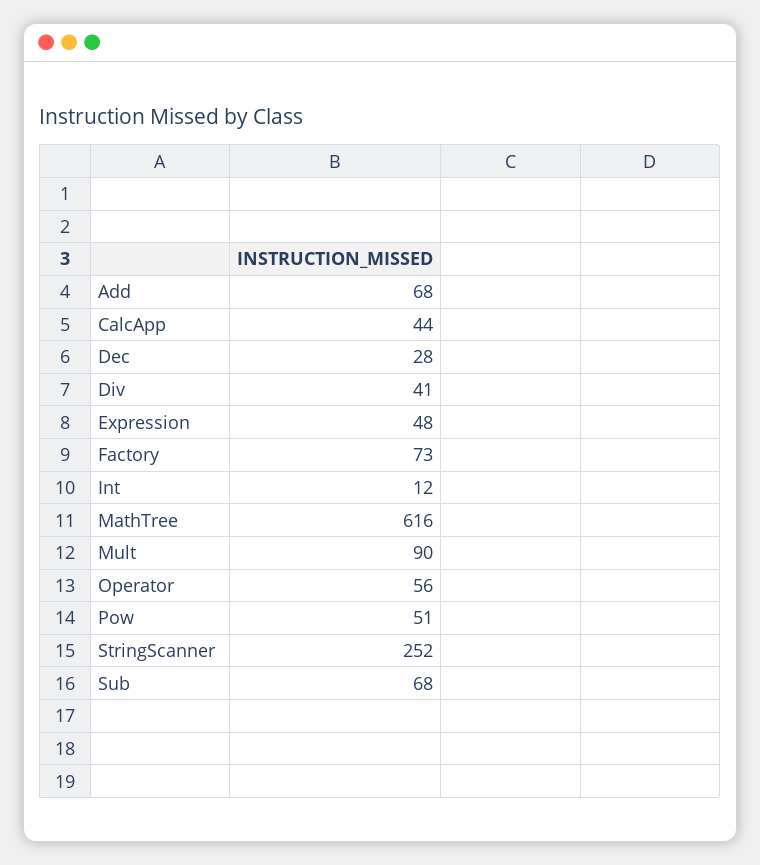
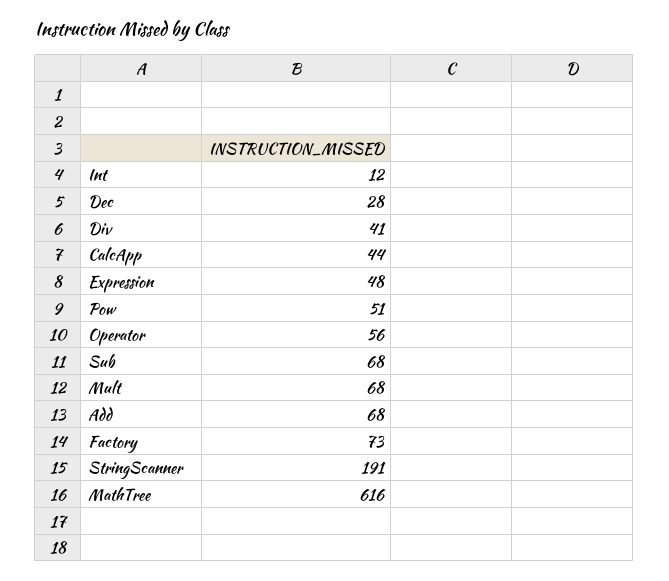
  {
    "Add": 68,
    "CalcApp": 44,
    "Dec": 28,
    "Div": 41,
    "Expression": 48,
    "Factory": 73,
    "Int": 12,
    "MathTree": 616,
-   "Mult": 90,
+   "Mult": 68,
    "Operator": 56,
    "Pow": 51,
-   "StringScanner": 252,
+   "StringScanner": 191,
    "Sub": 68
  }

